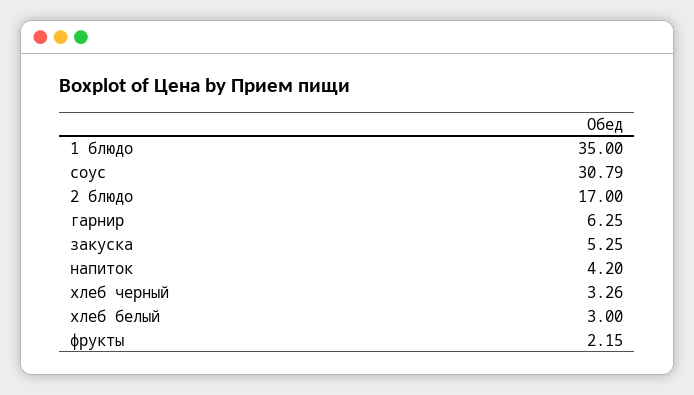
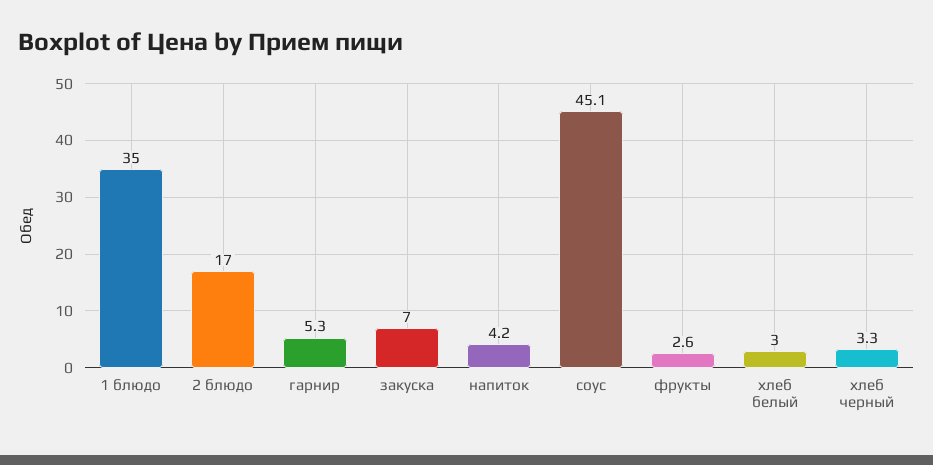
  {
    "1 блюдо": 35,
-   "соус": 30.79,
+   "соус": 45.1,
    "2 блюдо": 17,
-   "гарнир": 6.25,
+   "гарнир": 5.3,
-   "закуска": 5.25,
+   "закуска": 7,
    "напиток": 4.2,
    "хлеб черный": 3.26,
    "хлеб белый": 3,
-   "фрукты": 2.15
+   "фрукты": 2.6
  }

